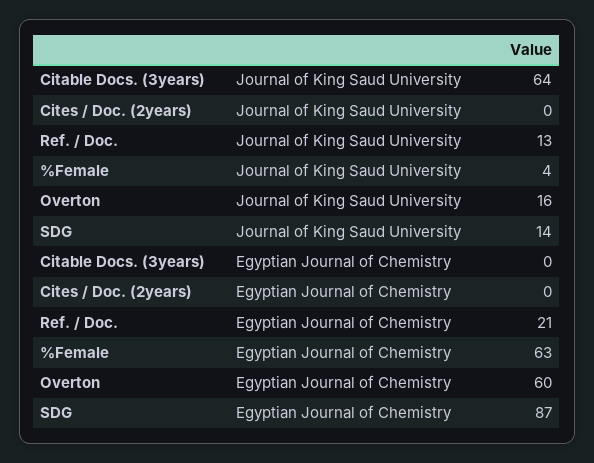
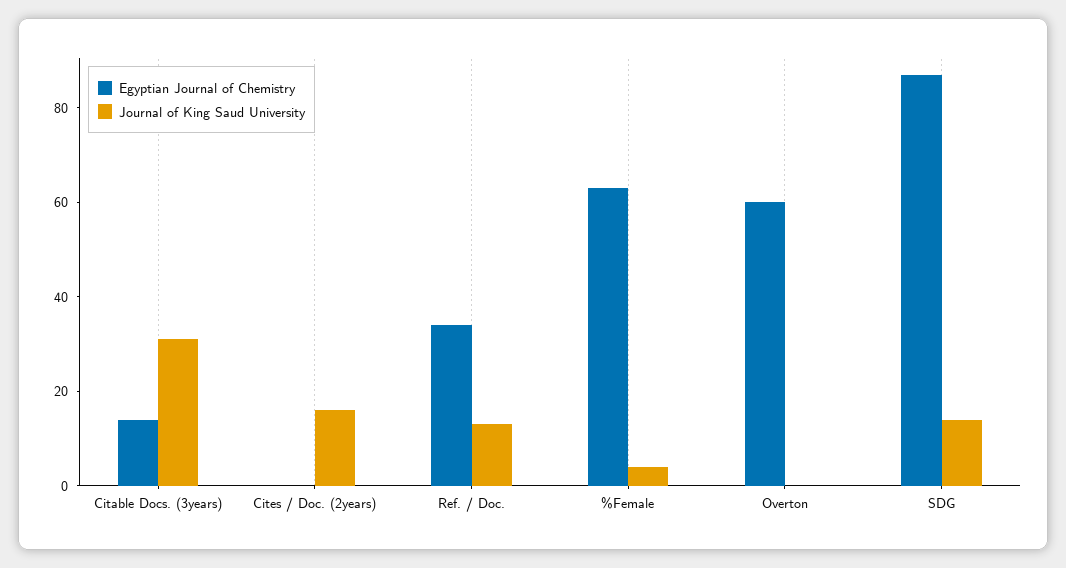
  {
    "Journal of King Saud University": {
-     "Citable Docs. (3years)": 64,
+     "Citable Docs. (3years)": 30,
-     "Cites / Doc. (2years)": 0,
+     "Cites / Doc. (2years)": 15,
      "Ref. / Doc.": 13,
      "%Female": 4,
-     "Overton": 16,
+     "Overton": 0,
      "SDG": 14
    },
    "Egyptian Journal of Chemistry": {
-     "Citable Docs. (3years)": 0,
+     "Citable Docs. (3years)": 15,
      "Cites / Doc. (2years)": 0,
-     "Ref. / Doc.": 21,
+     "Ref. / Doc.": 35,
      "%Female": 63,
      "Overton": 60,
      "SDG": 87
    }
  }

